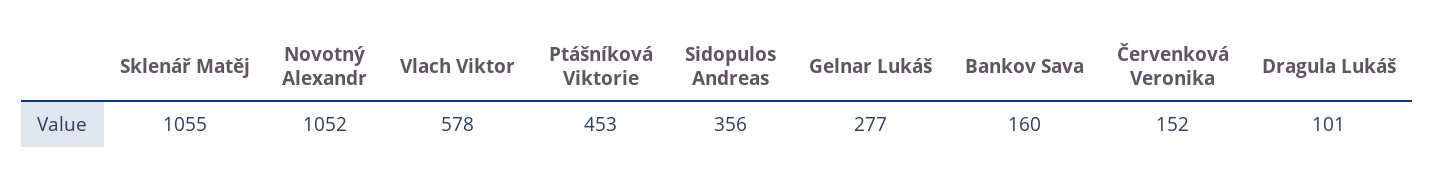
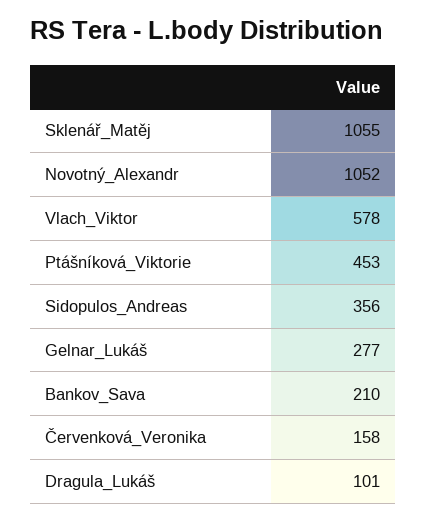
  {
    "Sklenář Matěj": 1055,
    "Novotný Alexandr": 1052,
    "Vlach Viktor": 578,
    "Ptášníková Viktorie": 453,
    "Sidopulos Andreas": 356,
    "Gelnar Lukáš": 277,
-   "Bankov Sava": 160,
+   "Bankov Sava": 210,
-   "Červenková Veronika": 152,
+   "Červenková Veronika": 158,
    "Dragula Lukáš": 101
  }

